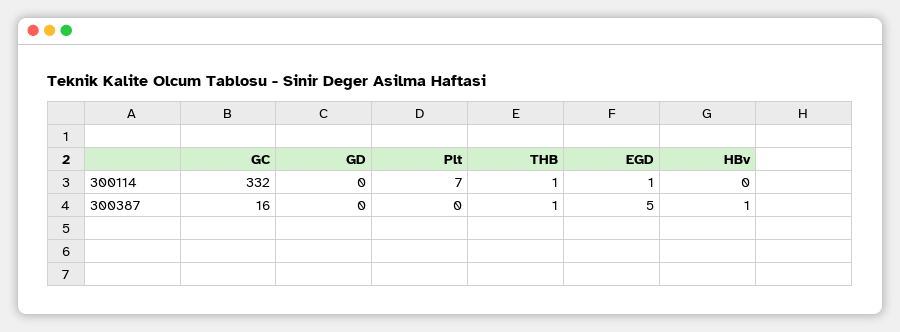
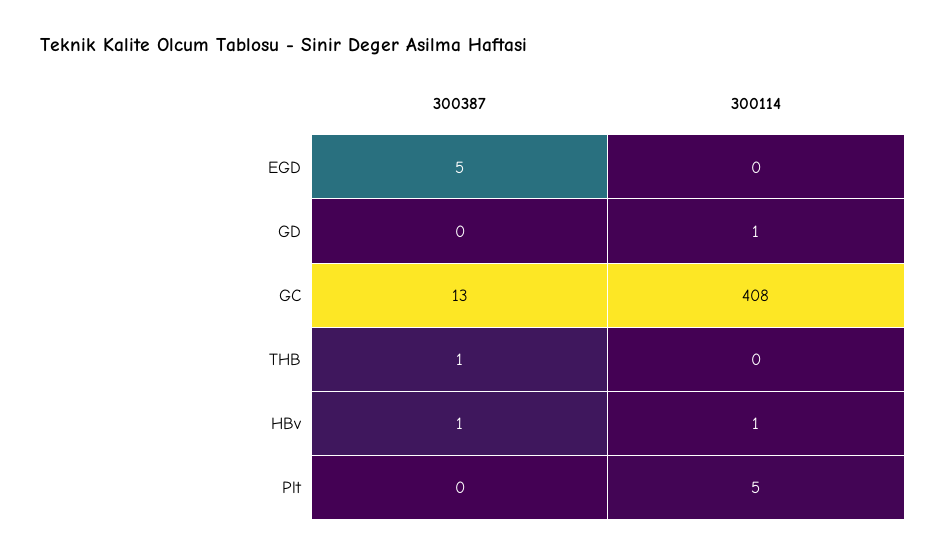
  {
    "GC": {
-     "300114": 332,
+     "300114": 408,
-     "300387": 16
+     "300387": 13
    },
    "GD": {
-     "300114": 0,
+     "300114": 1,
      "300387": 0
    },
    "Plt": {
-     "300114": 7,
+     "300114": 5,
      "300387": 0
    },
    "THB": {
-     "300114": 1,
+     "300114": 0,
      "300387": 1
    },
    "EGD": {
-     "300114": 1,
+     "300114": 0,
      "300387": 5
    },
    "HBv": {
-     "300114": 0,
+     "300114": 1,
      "300387": 1
    }
  }

